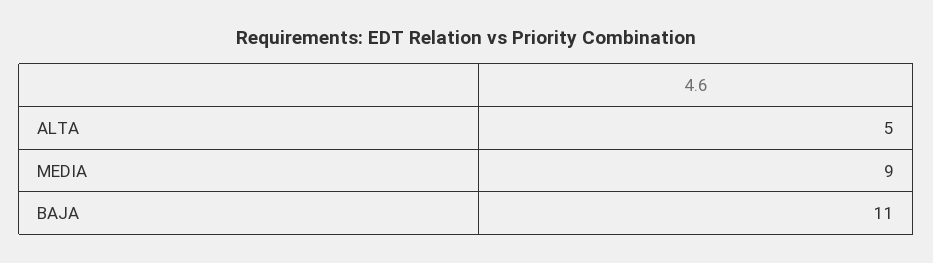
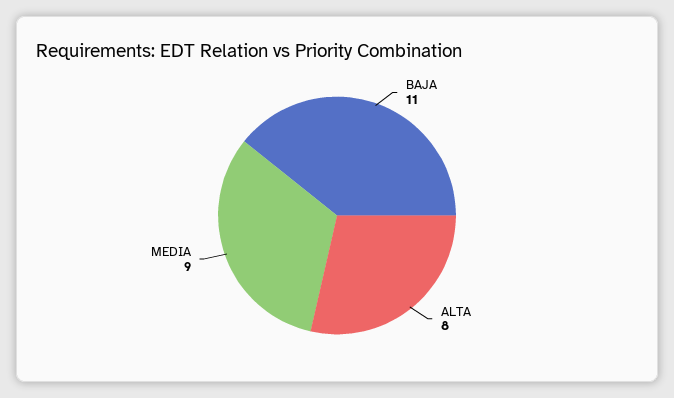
  {
-   "ALTA": 5,
+   "ALTA": 8,
    "MEDIA": 9,
    "BAJA": 11
  }

